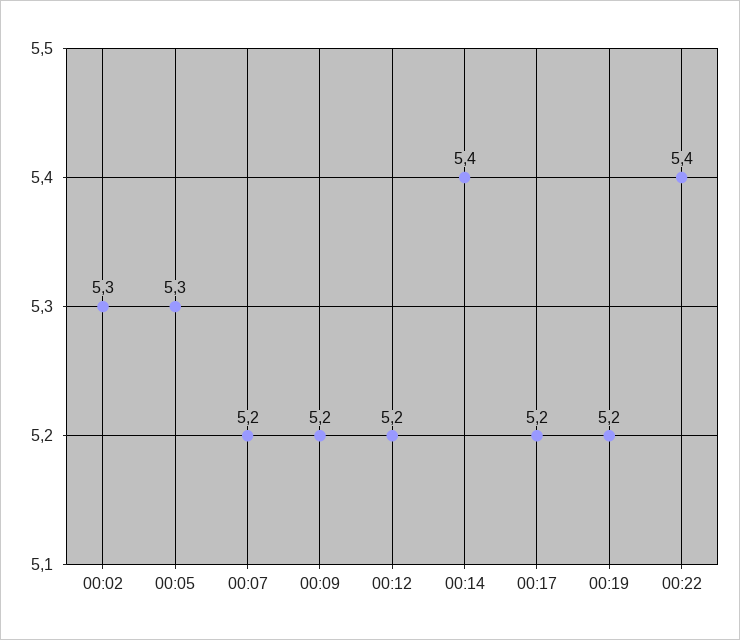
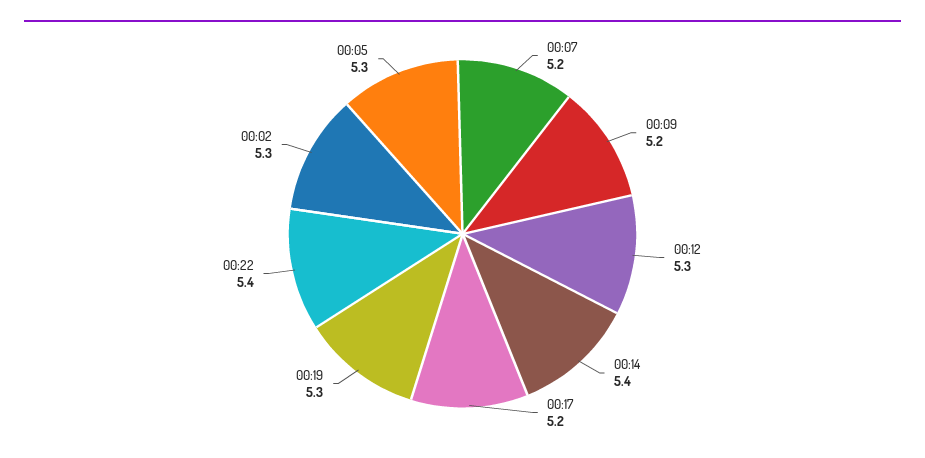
  {
    "00:02": 5.3,
    "00:05": 5.3,
    "00:07": 5.2,
    "00:09": 5.2,
-   "00:12": 5.2,
+   "00:12": 5.3,
    "00:14": 5.4,
    "00:17": 5.2,
-   "00:19": 5.2,
+   "00:19": 5.3,
    "00:22": 5.4
  }

